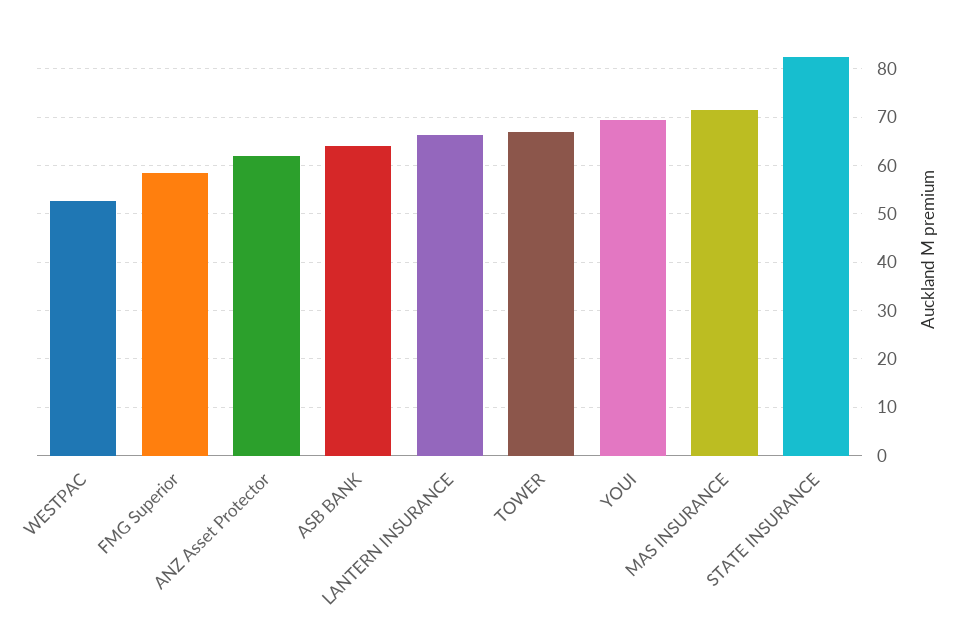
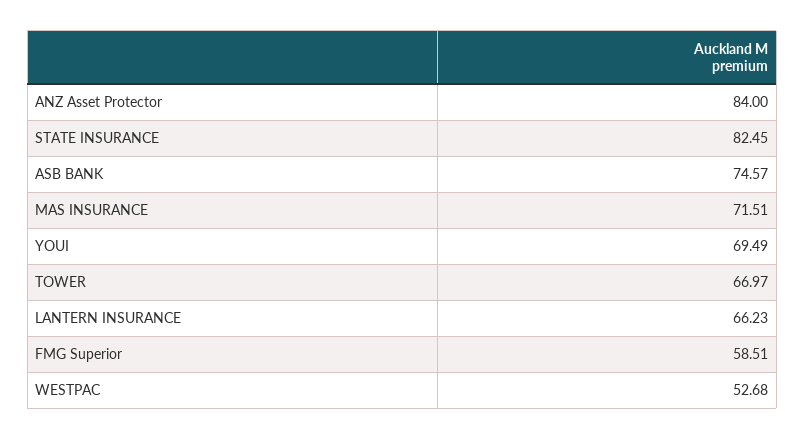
  {
    "WESTPAC": 52.68,
    "FMG Superior": 58.51,
-   "ANZ Asset Protector": 62,
+   "ANZ Asset Protector": 84,
-   "ASB BANK": 64,
+   "ASB BANK": 74.57,
    "LANTERN INSURANCE": 66.23,
    "TOWER": 66.97,
    "YOUI": 69.49,
    "MAS INSURANCE": 71.51,
    "STATE INSURANCE": 82.45
  }

